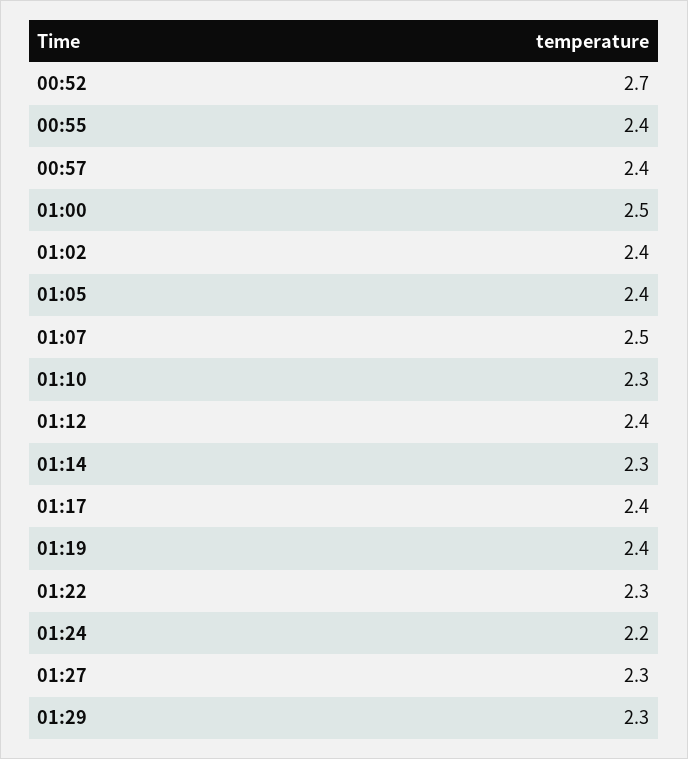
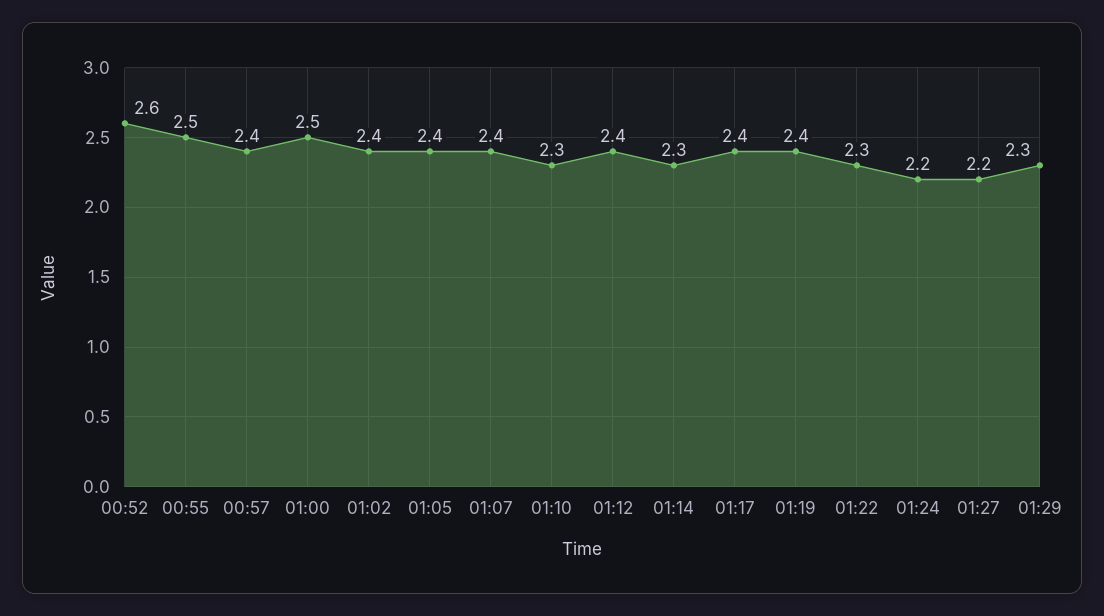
  {
-   "00:52": 2.7,
+   "00:52": 2.6,
-   "00:55": 2.4,
+   "00:55": 2.5,
    "00:57": 2.4,
    "01:00": 2.5,
    "01:02": 2.4,
    "01:05": 2.4,
-   "01:07": 2.5,
+   "01:07": 2.4,
    "01:10": 2.3,
    "01:12": 2.4,
    "01:14": 2.3,
    "01:17": 2.4,
    "01:19": 2.4,
    "01:22": 2.3,
    "01:24": 2.2,
-   "01:27": 2.3,
+   "01:27": 2.2,
    "01:29": 2.3
  }

